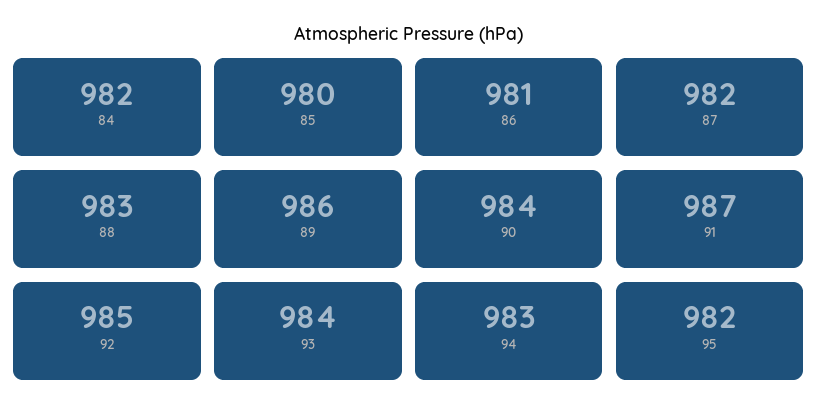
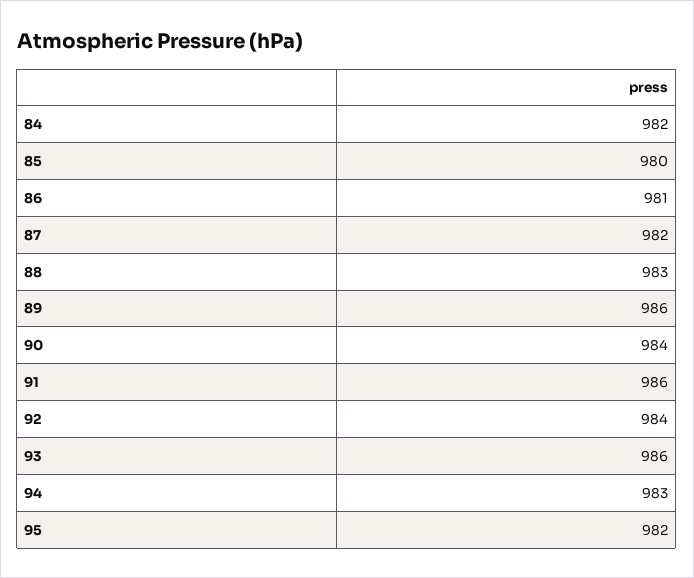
  {
    "84": 982,
    "85": 980,
    "86": 981,
    "87": 982,
    "88": 983,
    "89": 986,
    "90": 984,
-   "91": 987,
+   "91": 986,
-   "92": 985,
+   "92": 984,
-   "93": 984,
+   "93": 986,
    "94": 983,
    "95": 982
  }

